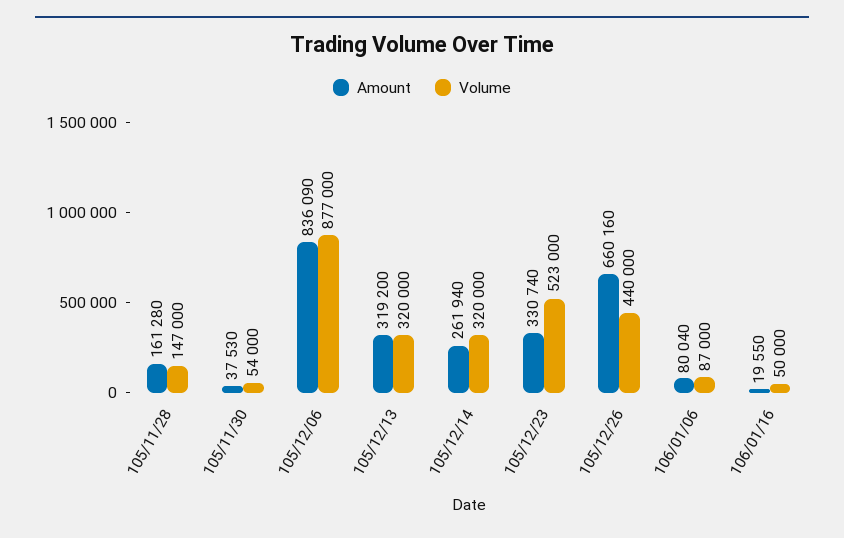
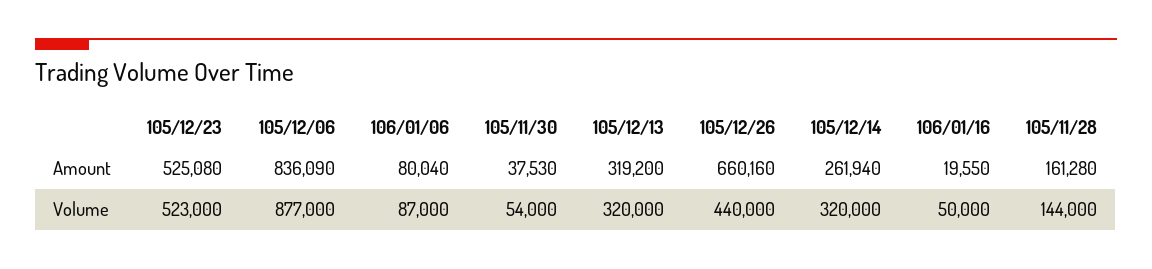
  {
    "Amount": {
      "105/11/28": 161280,
      "105/11/30": 37530,
      "105/12/06": 836090,
      "105/12/13": 319200,
      "105/12/14": 261940,
-     "105/12/23": 330740,
+     "105/12/23": 525080,
      "105/12/26": 660160,
      "106/01/06": 80040,
      "106/01/16": 19550
    },
    "Volume": {
-     "105/11/28": 147000,
+     "105/11/28": 144000,
      "105/11/30": 54000,
      "105/12/06": 877000,
      "105/12/13": 320000,
      "105/12/14": 320000,
      "105/12/23": 523000,
      "105/12/26": 440000,
      "106/01/06": 87000,
      "106/01/16": 50000
    }
  }

